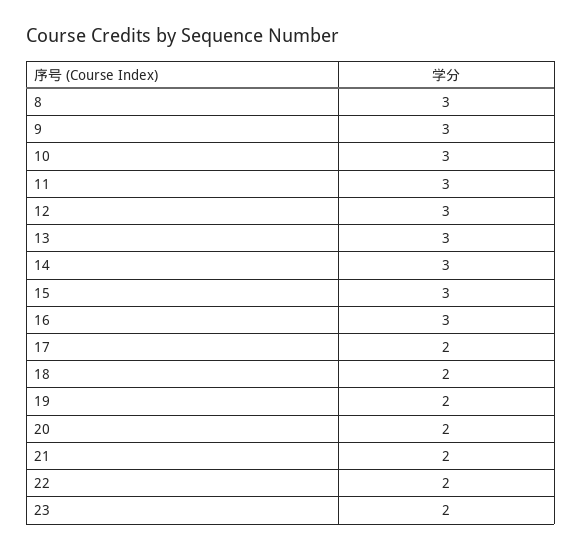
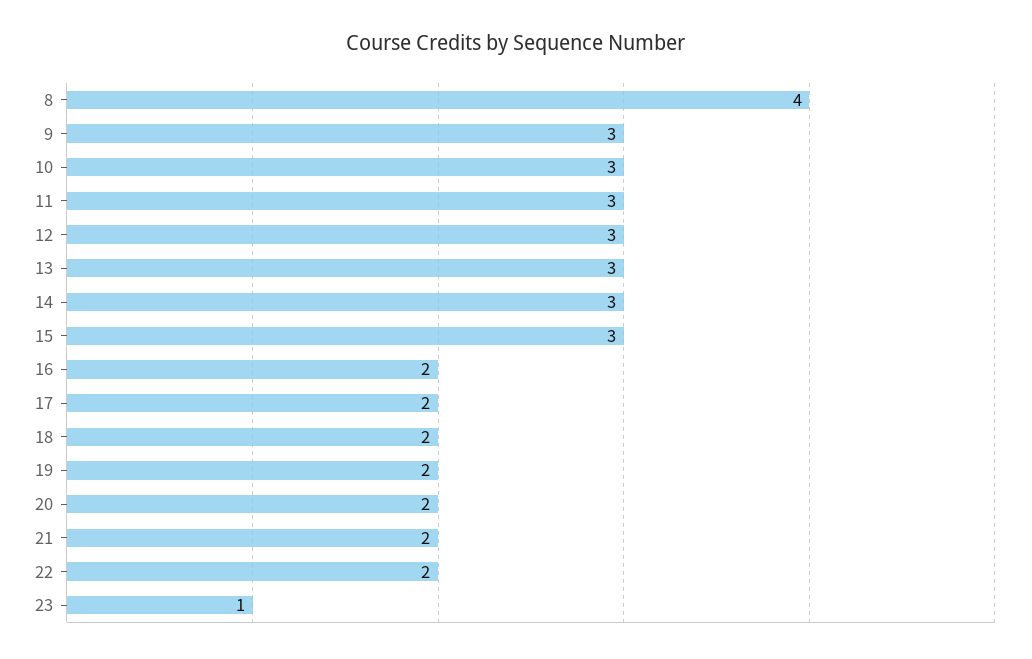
  {
-   "8": 3,
+   "8": 4,
    "9": 3,
    "10": 3,
    "11": 3,
    "12": 3,
    "13": 3,
    "14": 3,
    "15": 3,
-   "16": 3,
+   "16": 2,
    "17": 2,
    "18": 2,
    "19": 2,
    "20": 2,
    "21": 2,
    "22": 2,
-   "23": 2
+   "23": 1
  }

